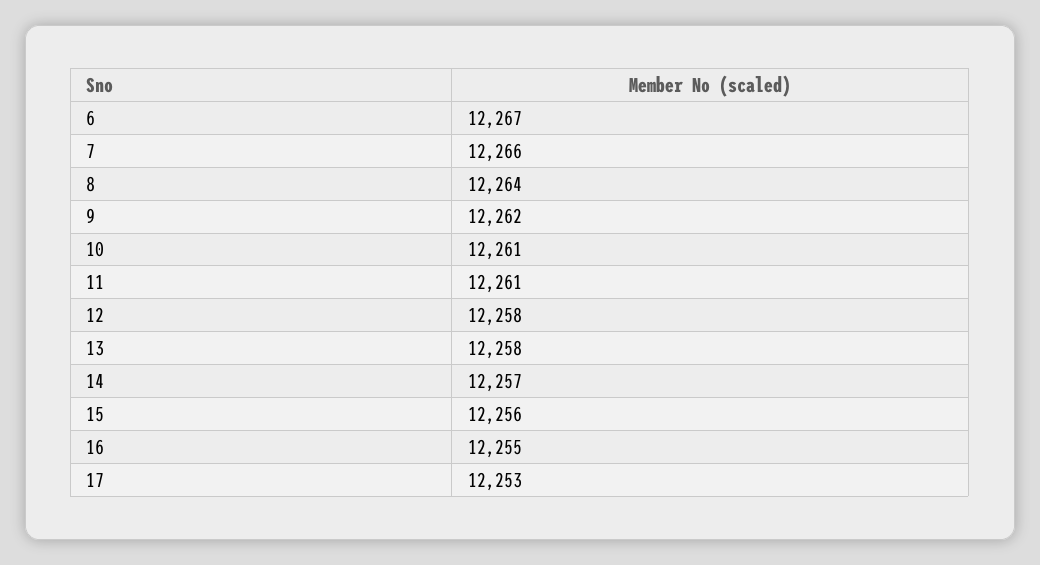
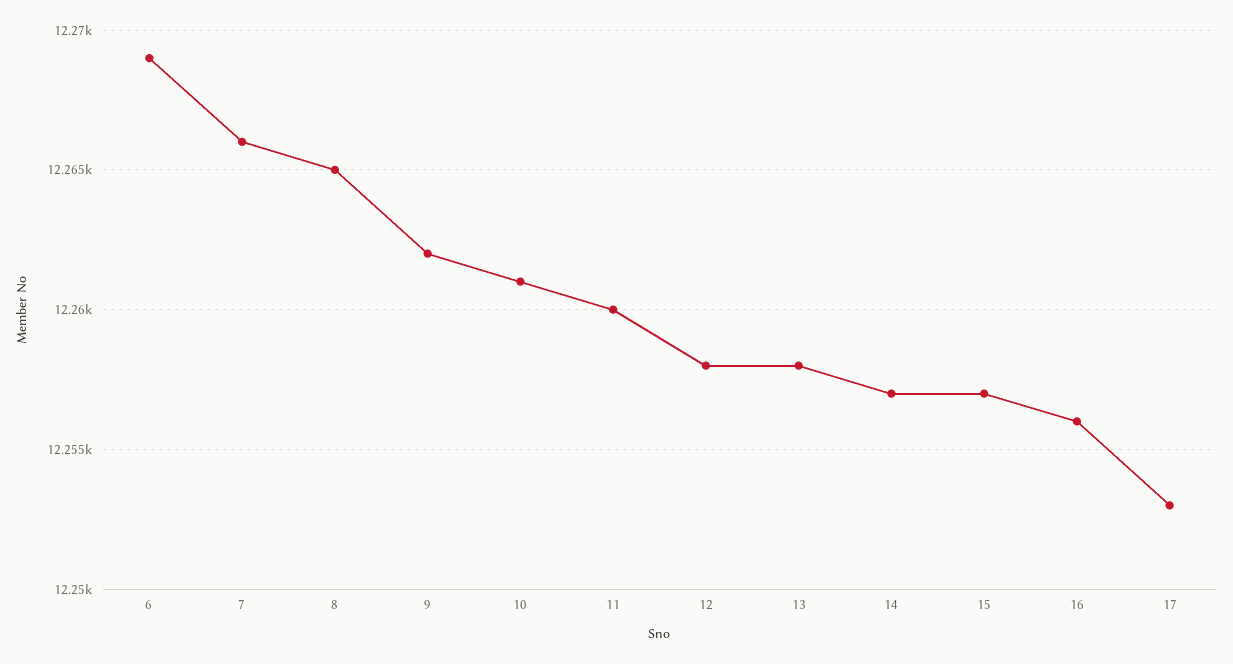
  {
-   "6": 12267,
+   "6": 12269,
    "7": 12266,
-   "8": 12264,
+   "8": 12265,
    "9": 12262,
    "10": 12261,
-   "11": 12261,
+   "11": 12260,
    "12": 12258,
    "13": 12258,
    "14": 12257,
-   "15": 12256,
+   "15": 12257,
-   "16": 12255,
+   "16": 12256,
    "17": 12253
  }

